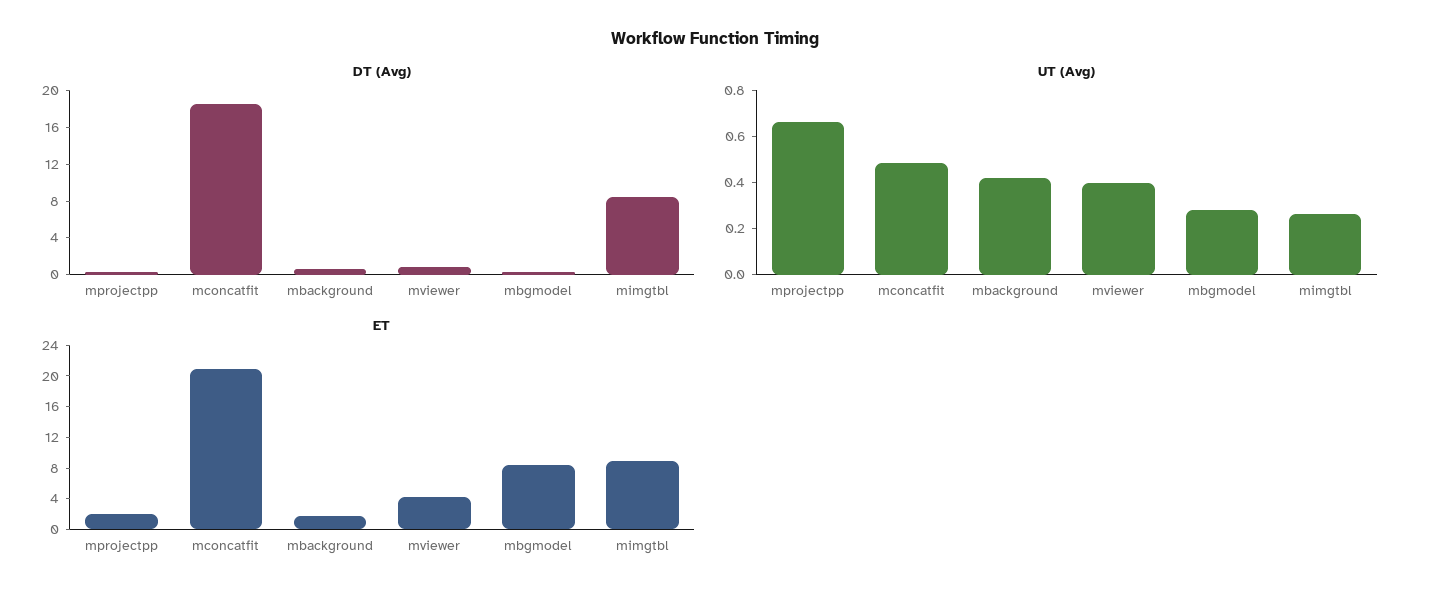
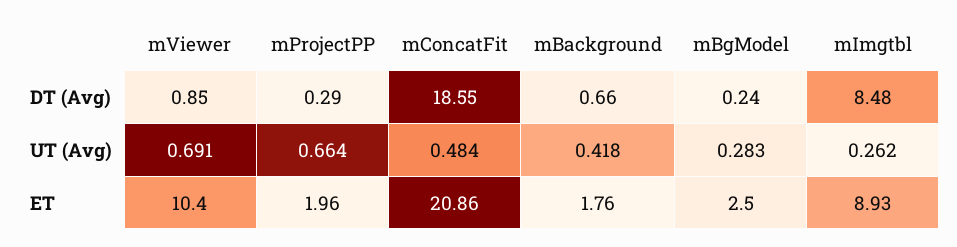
  {
    "DT (Avg)": {
      "mprojectpp": 0.29,
      "mconcatfit": 18.55,
      "mbackground": 0.66,
      "mviewer": 0.85,
      "mbgmodel": 0.24,
      "mimgtbl": 8.48
    },
    "UT (Avg)": {
      "mprojectpp": 0.664,
      "mconcatfit": 0.484,
      "mbackground": 0.418,
-     "mviewer": 0.4,
+     "mviewer": 0.691,
      "mbgmodel": 0.283,
      "mimgtbl": 0.262
    },
    "ET": {
      "mprojectpp": 1.96,
      "mconcatfit": 20.86,
      "mbackground": 1.76,
-     "mviewer": 4,
+     "mviewer": 10.4,
-     "mbgmodel": 8,
+     "mbgmodel": 2.5,
      "mimgtbl": 8.93
    }
  }

